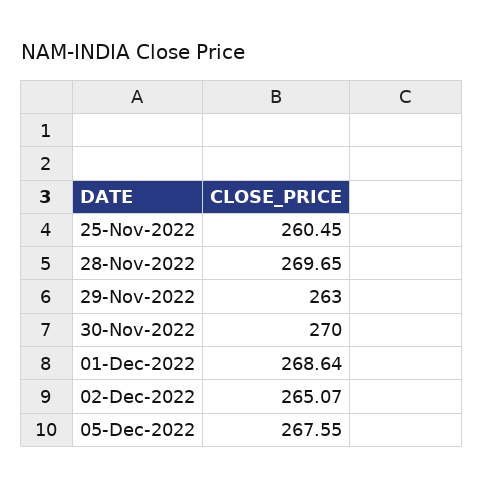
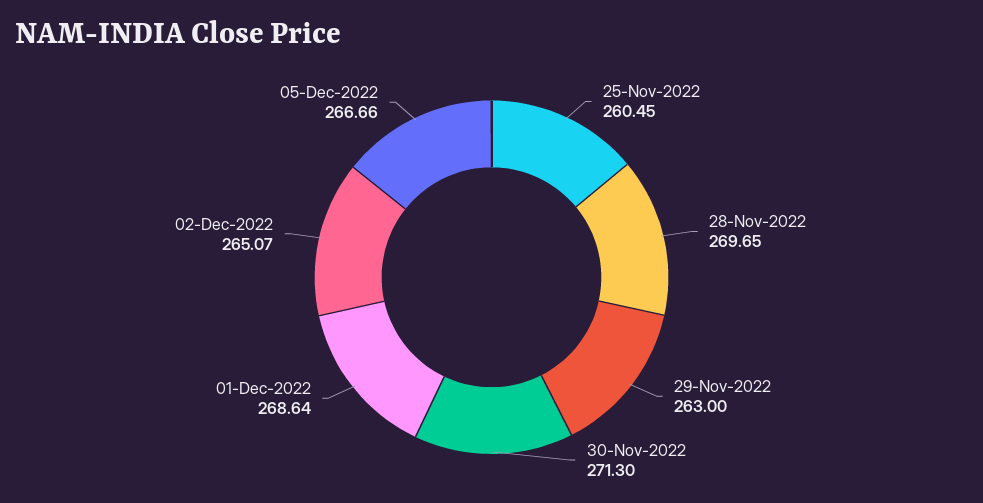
  {
    "25-Nov-2022": 260.45,
    "28-Nov-2022": 269.65,
    "29-Nov-2022": 263,
-   "30-Nov-2022": 270,
+   "30-Nov-2022": 271.3,
    "01-Dec-2022": 268.64,
    "02-Dec-2022": 265.07,
-   "05-Dec-2022": 267.55
+   "05-Dec-2022": 266.66
  }

